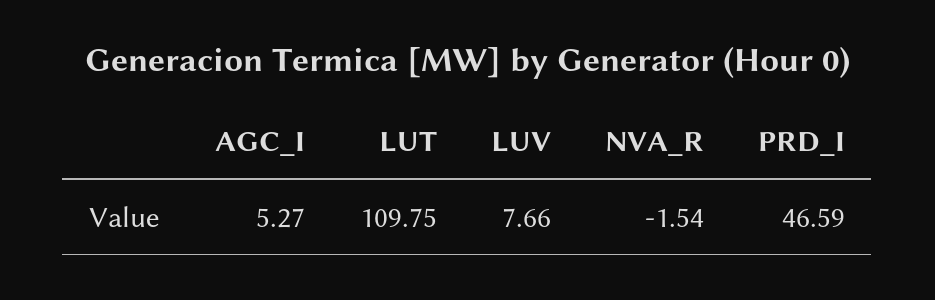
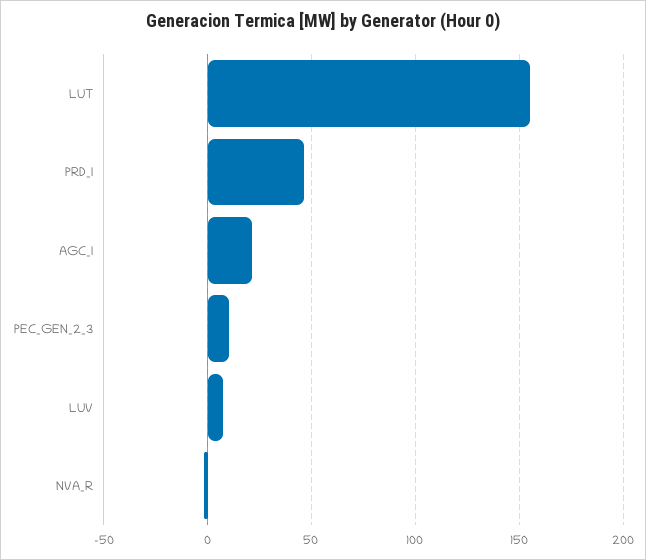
  {
-   "AGC_I": 5.27,
+   "AGC_I": 20,
-   "LUT": 109.75,
+   "LUT": 155,
    "LUV": 7.66,
    "NVA_R": -1.54,
-   "PRD_I": 46.59
+   "PRD_I": 46.59,
+   "PEC_GEN_2_3": 10
  }

